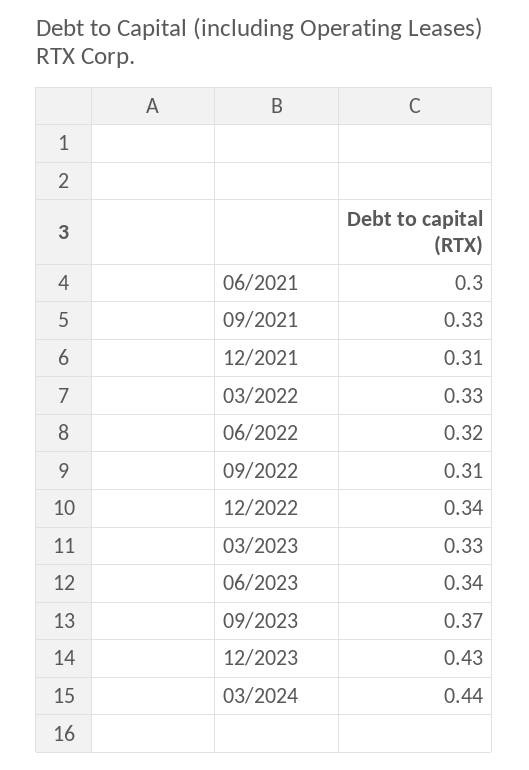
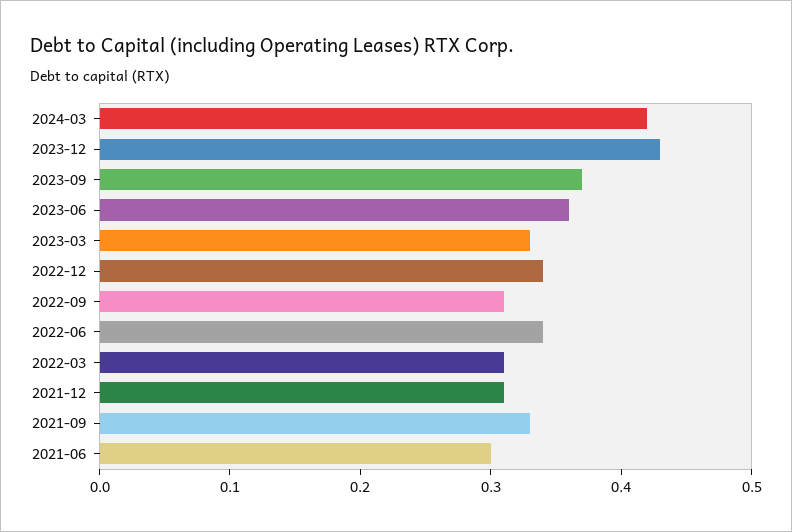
  {
    "06/2021": 0.3,
    "09/2021": 0.33,
    "12/2021": 0.31,
-   "03/2022": 0.33,
+   "03/2022": 0.31,
-   "06/2022": 0.32,
+   "06/2022": 0.34,
    "09/2022": 0.31,
    "12/2022": 0.34,
    "03/2023": 0.33,
-   "06/2023": 0.34,
+   "06/2023": 0.36,
    "09/2023": 0.37,
    "12/2023": 0.43,
-   "03/2024": 0.44
+   "03/2024": 0.42
  }

